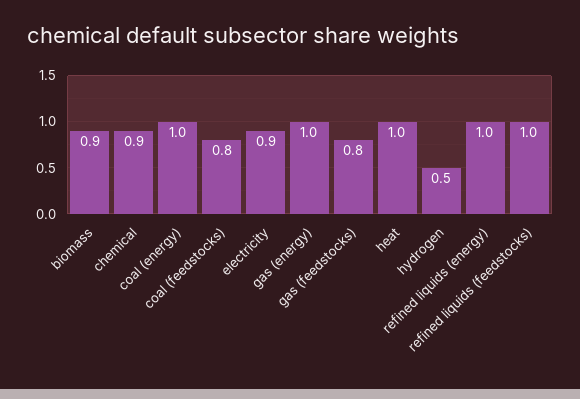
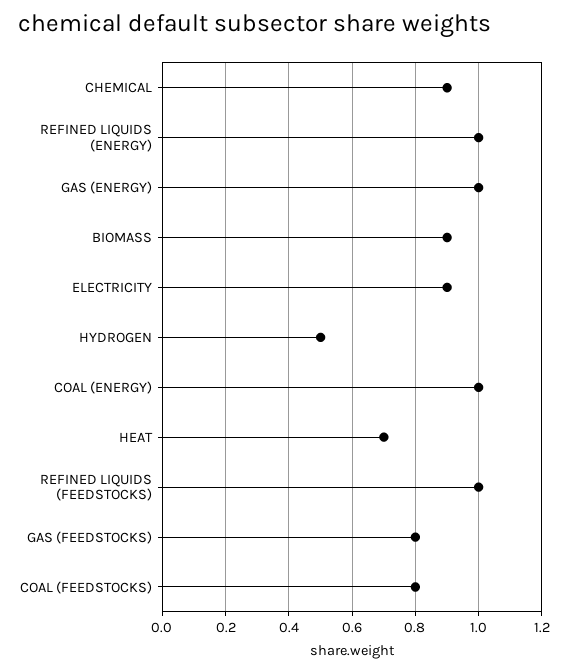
  {
    "biomass": 0.9,
    "chemical": 0.9,
    "coal (energy)": 1,
    "coal (feedstocks)": 0.8,
    "electricity": 0.9,
    "gas (energy)": 1,
    "gas (feedstocks)": 0.8,
-   "heat": 1,
+   "heat": 0.7,
    "hydrogen": 0.5,
    "refined liquids (energy)": 1,
    "refined liquids (feedstocks)": 1
  }

